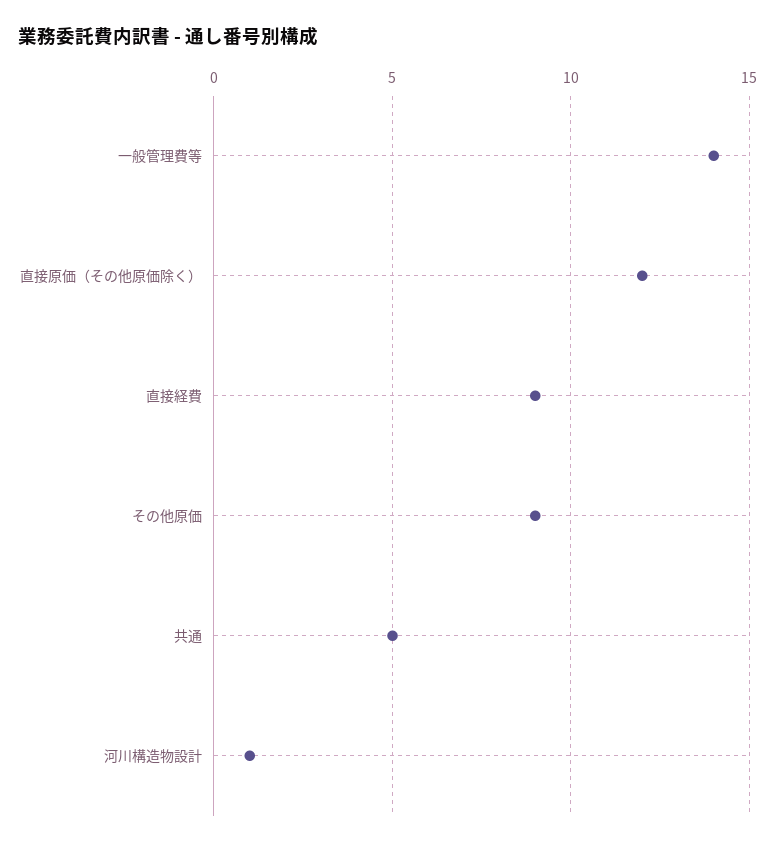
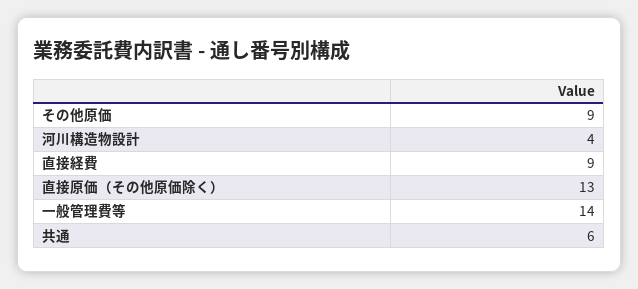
  {
    "一般管理費等": 14,
-   "直接原価（その他原価除く）": 12,
+   "直接原価（その他原価除く）": 13,
    "直接経費": 9,
    "その他原価": 9,
-   "共通": 5,
+   "共通": 6,
-   "河川構造物設計": 1
+   "河川構造物設計": 4
  }

